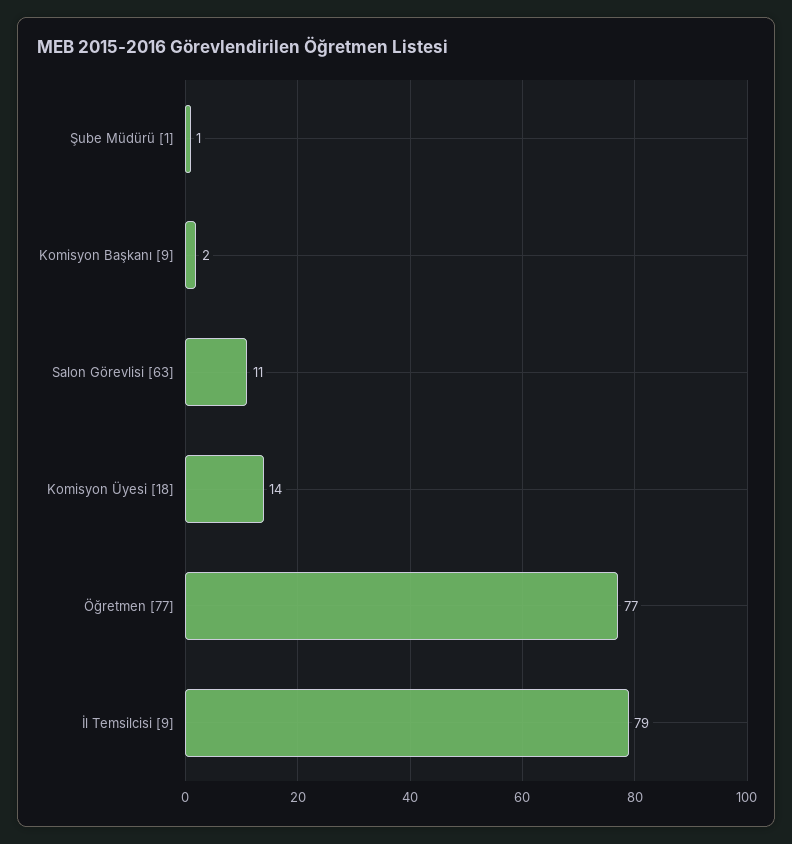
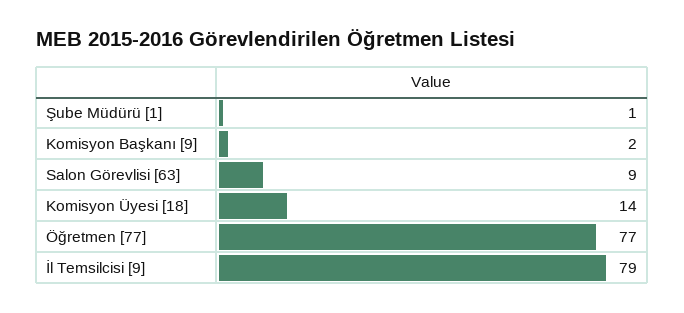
  {
    "Şube Müdürü [1]": 1,
    "Komisyon Başkanı [9]": 2,
-   "Salon Görevlisi [63]": 11,
+   "Salon Görevlisi [63]": 9,
    "Komisyon Üyesi [18]": 14,
    "Öğretmen [77]": 77,
    "İl Temsilcisi [9]": 79
  }

